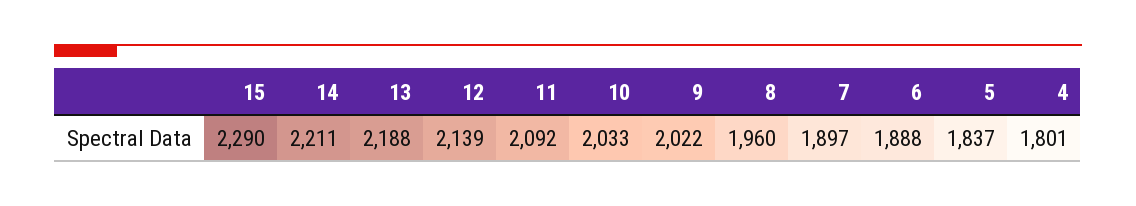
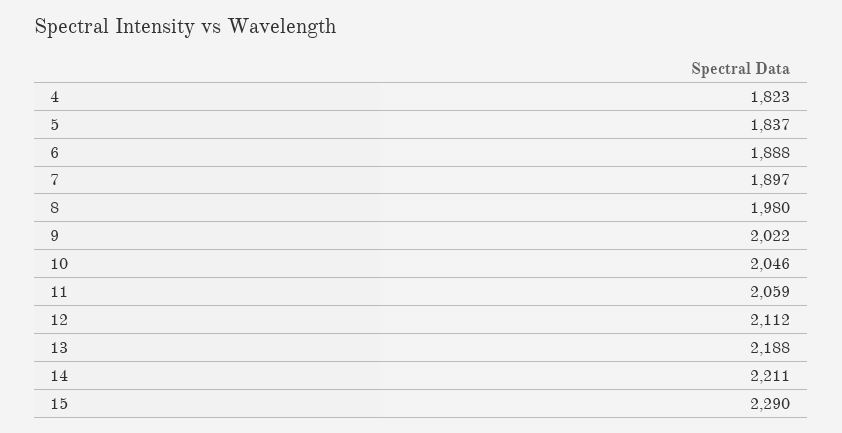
  {
    "15": 2290,
    "14": 2211,
    "13": 2188,
-   "12": 2139,
+   "12": 2112,
-   "11": 2092,
+   "11": 2059,
-   "10": 2033,
+   "10": 2046,
    "9": 2022,
-   "8": 1960,
+   "8": 1980,
    "7": 1897,
    "6": 1888,
    "5": 1837,
-   "4": 1801
+   "4": 1823
  }

